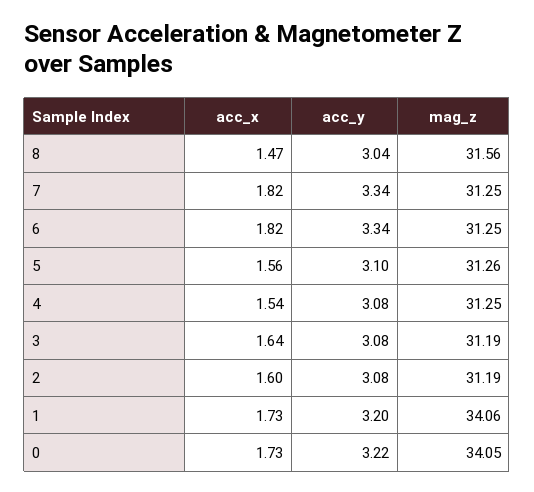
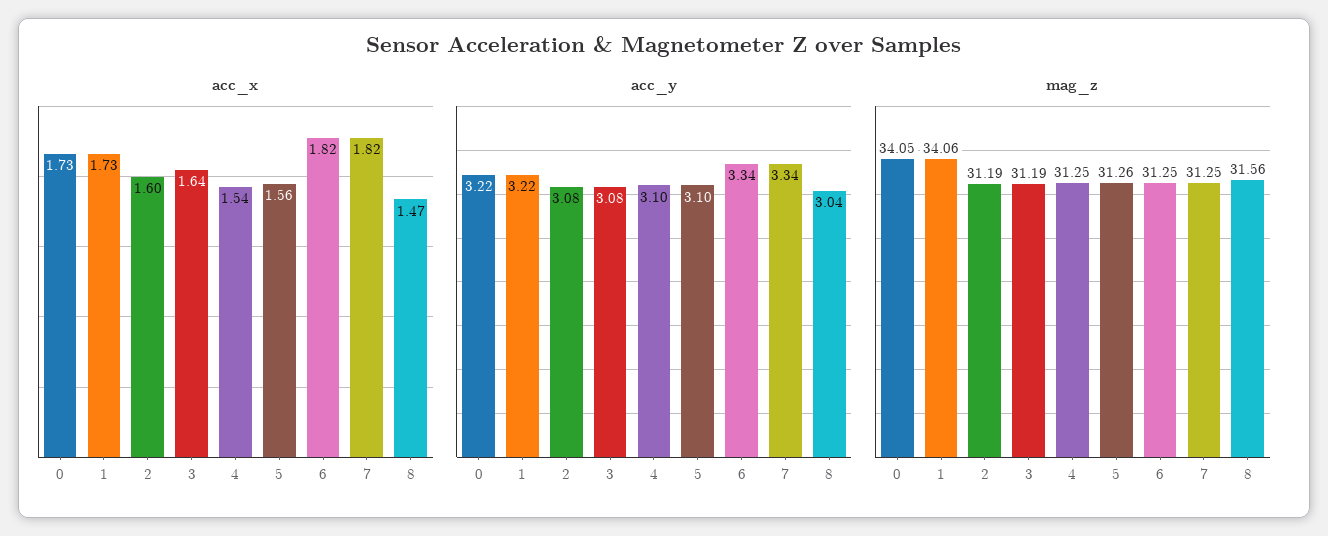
  {
    "acc_x": {
      "8": 1.47,
      "7": 1.82,
      "6": 1.82,
      "5": 1.56,
      "4": 1.54,
      "3": 1.64,
      "2": 1.6,
      "1": 1.73,
      "0": 1.73
    },
    "acc_y": {
      "8": 3.04,
      "7": 3.34,
      "6": 3.34,
      "5": 3.1,
-     "4": 3.08,
+     "4": 3.1,
      "3": 3.08,
      "2": 3.08,
-     "1": 3.2,
+     "1": 3.22,
      "0": 3.22
    },
    "mag_z": {
      "8": 31.56,
      "7": 31.25,
      "6": 31.25,
      "5": 31.26,
      "4": 31.25,
      "3": 31.19,
      "2": 31.19,
      "1": 34.06,
      "0": 34.05
    }
  }

